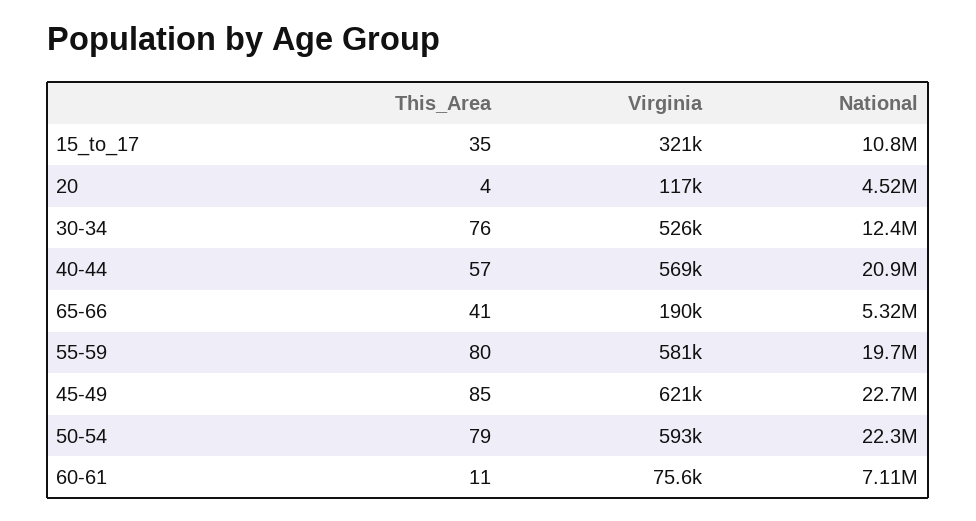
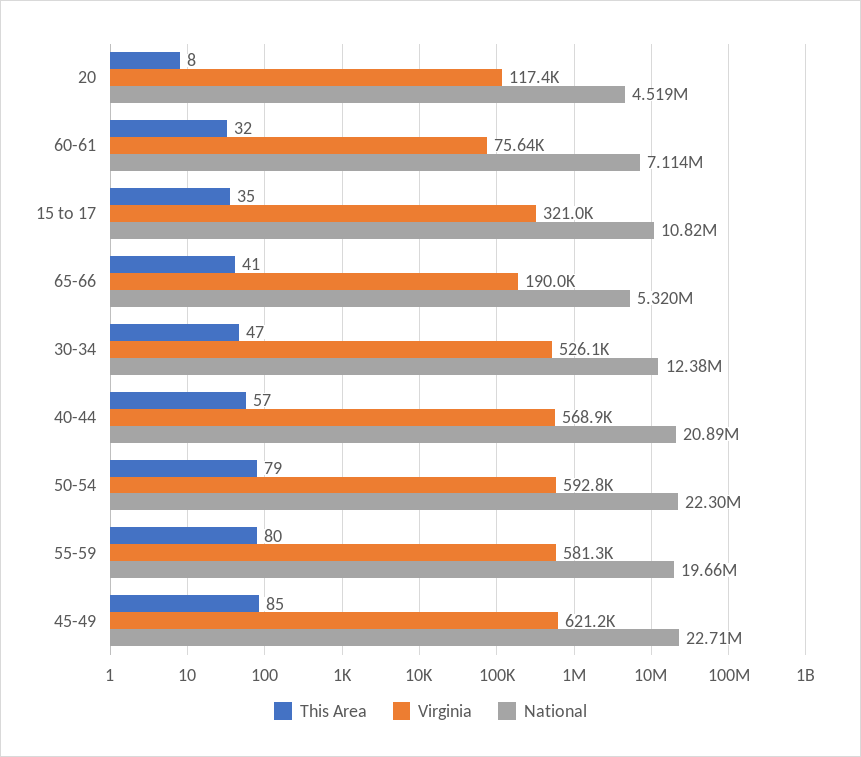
  {
    "This_Area": {
      "15_to_17": 35,
-     "20": 4,
+     "20": 8,
-     "30-34": 76,
+     "30-34": 47,
      "40-44": 57,
      "65-66": 41,
      "55-59": 80,
      "45-49": 85,
      "50-54": 79,
-     "60-61": 11
+     "60-61": 32
    },
    "Virginia": {
      "15_to_17": 321000,
      "20": 117400,
      "30-34": 526100,
      "40-44": 568900,
      "65-66": 190000,
      "55-59": 581300,
      "45-49": 621200,
      "50-54": 592800,
      "60-61": 75640
    },
    "National": {
      "15_to_17": 10820000,
      "20": 4519000,
      "30-34": 12380000,
      "40-44": 20890000,
      "65-66": 5320000,
      "55-59": 19660000,
      "45-49": 22710000,
      "50-54": 22300000,
      "60-61": 7114000
    }
  }

